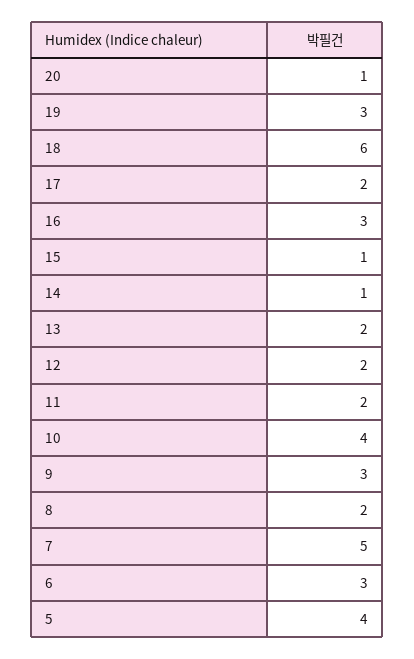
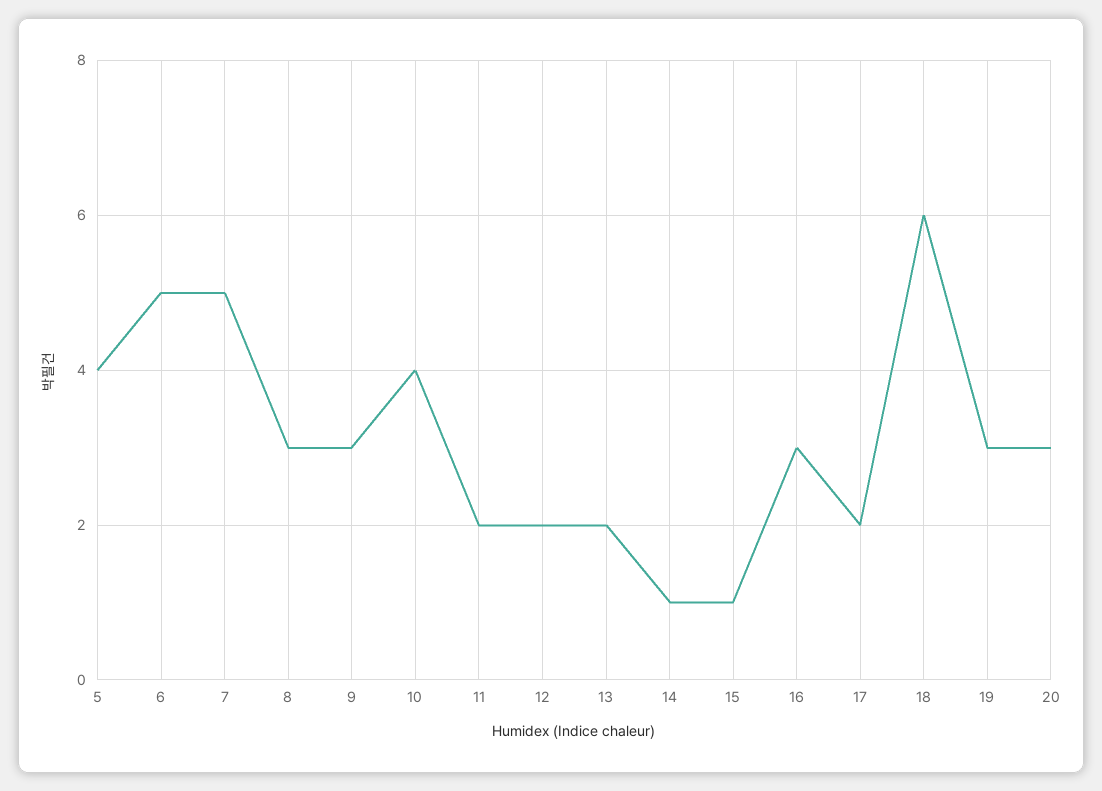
  {
-   "20": 1,
+   "20": 3,
    "19": 3,
    "18": 6,
    "17": 2,
    "16": 3,
    "15": 1,
    "14": 1,
    "13": 2,
    "12": 2,
    "11": 2,
    "10": 4,
    "9": 3,
-   "8": 2,
+   "8": 3,
    "7": 5,
-   "6": 3,
+   "6": 5,
    "5": 4
  }

